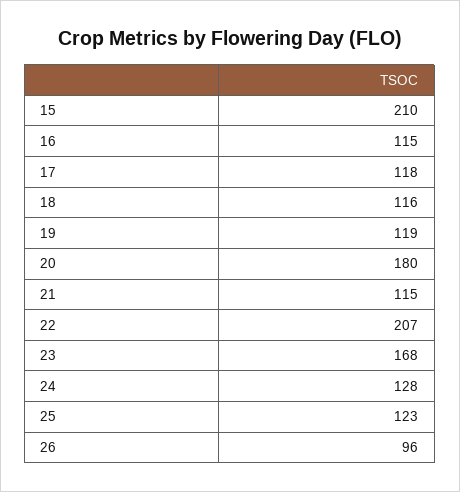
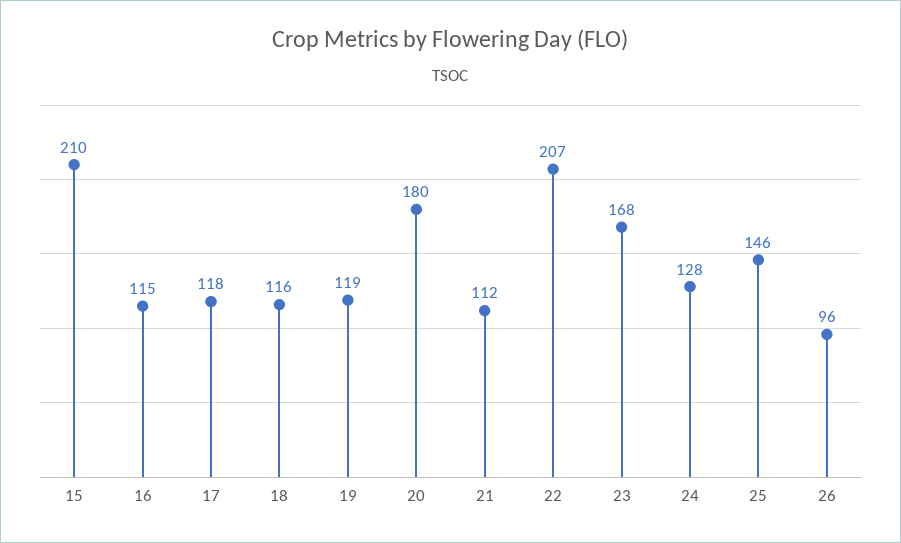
  {
    "15": 210,
    "16": 115,
    "17": 118,
    "18": 116,
    "19": 119,
    "20": 180,
-   "21": 115,
+   "21": 112,
    "22": 207,
    "23": 168,
    "24": 128,
-   "25": 123,
+   "25": 146,
    "26": 96
  }

